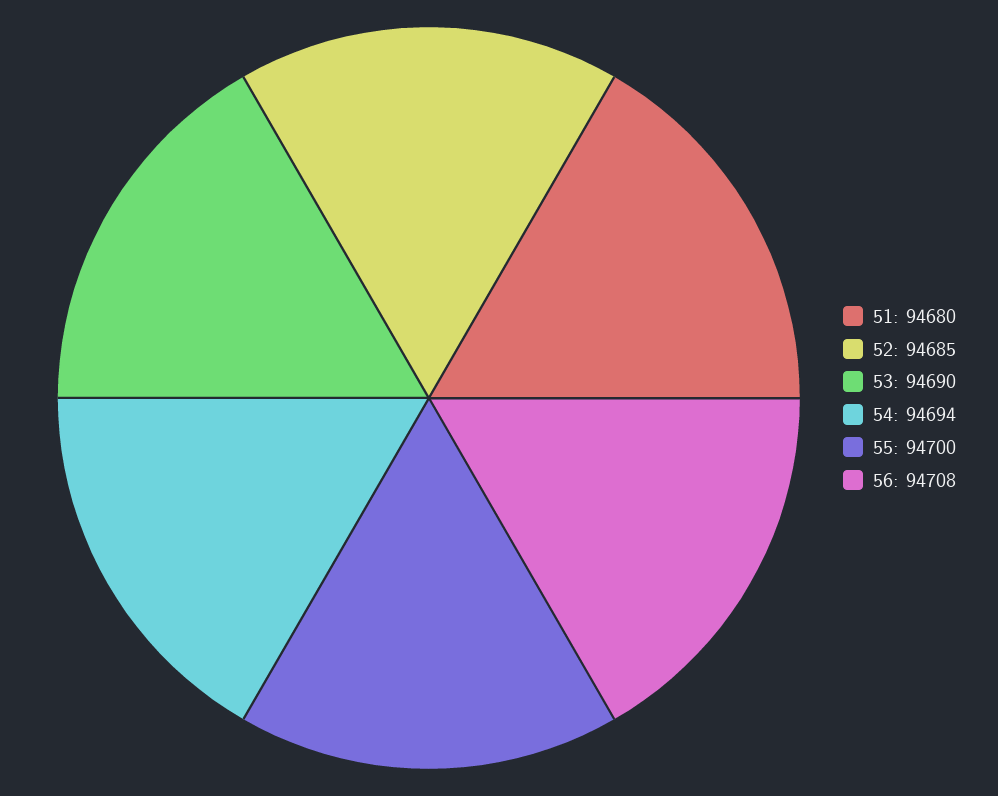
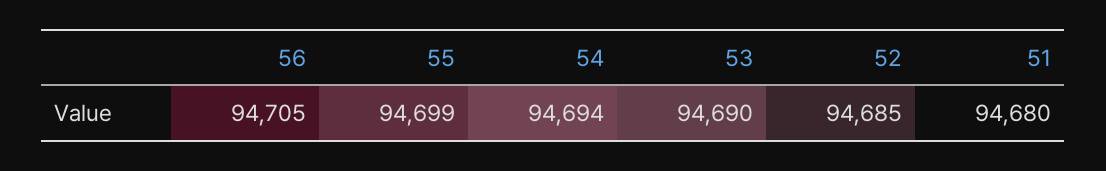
  {
    "51": 94680,
    "52": 94685,
    "53": 94690,
    "54": 94694,
-   "55": 94700,
+   "55": 94699,
-   "56": 94708
+   "56": 94705
  }

